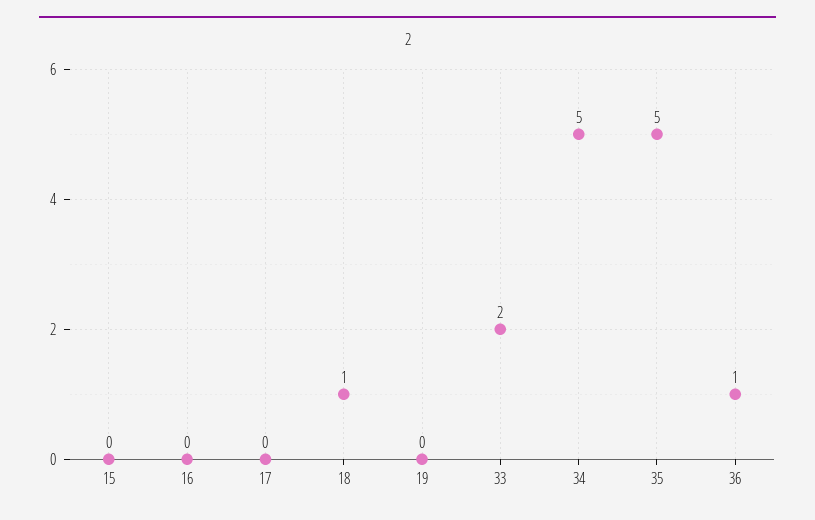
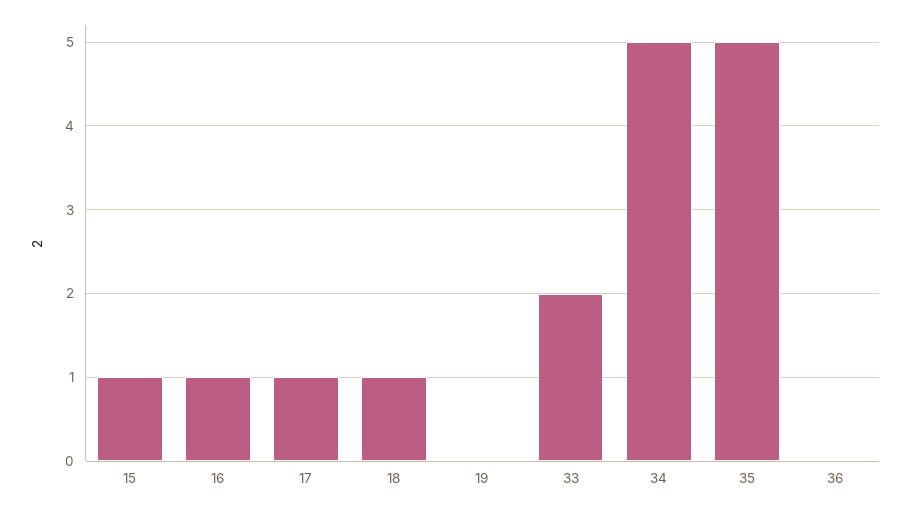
  {
-   "15": 0,
+   "15": 1,
-   "16": 0,
+   "16": 1,
-   "17": 0,
+   "17": 1,
    "18": 1,
    "19": 0,
    "33": 2,
    "34": 5,
    "35": 5,
-   "36": 1
+   "36": 0
  }

